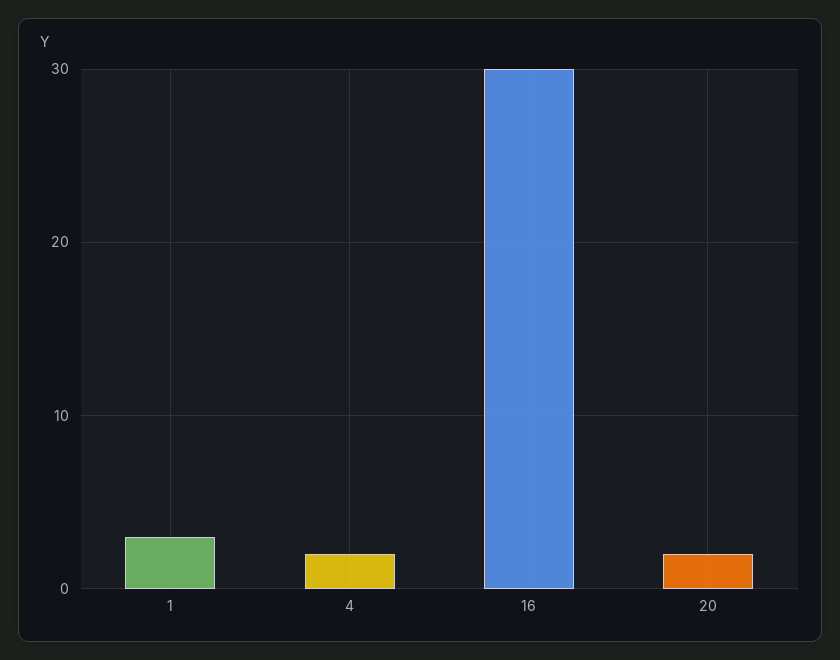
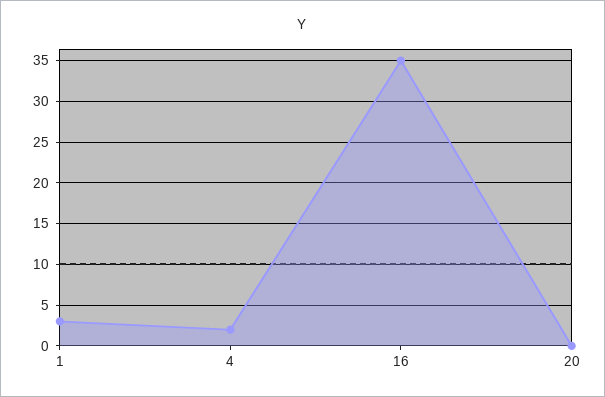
  {
    "1": 3,
    "4": 2,
-   "16": 30,
+   "16": 35,
-   "20": 2
+   "20": 0
  }

